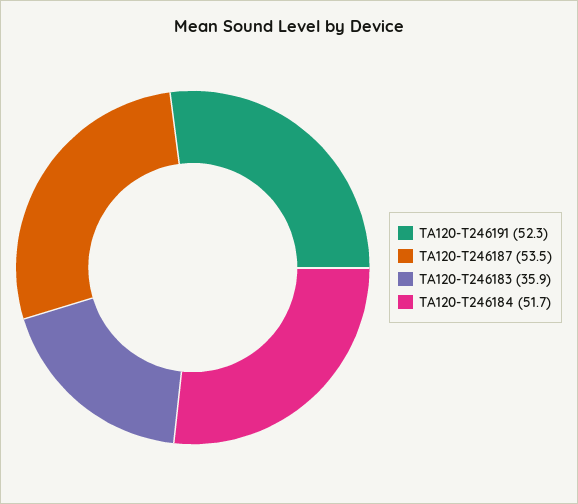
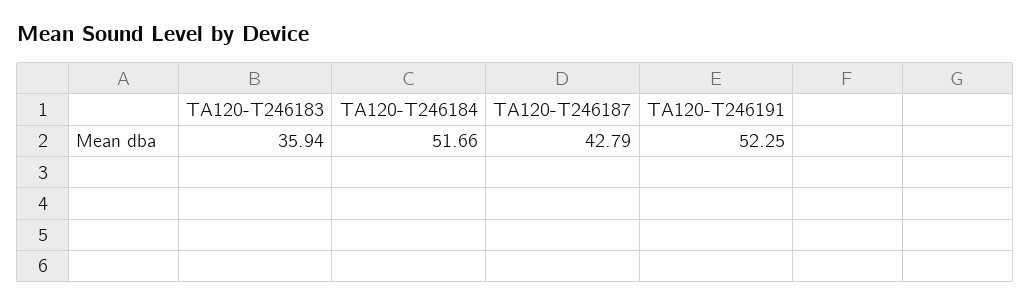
  {
    "TA120-T246191": 52.25,
-   "TA120-T246187": 53.5,
+   "TA120-T246187": 42.79,
    "TA120-T246183": 35.94,
    "TA120-T246184": 51.66
  }

